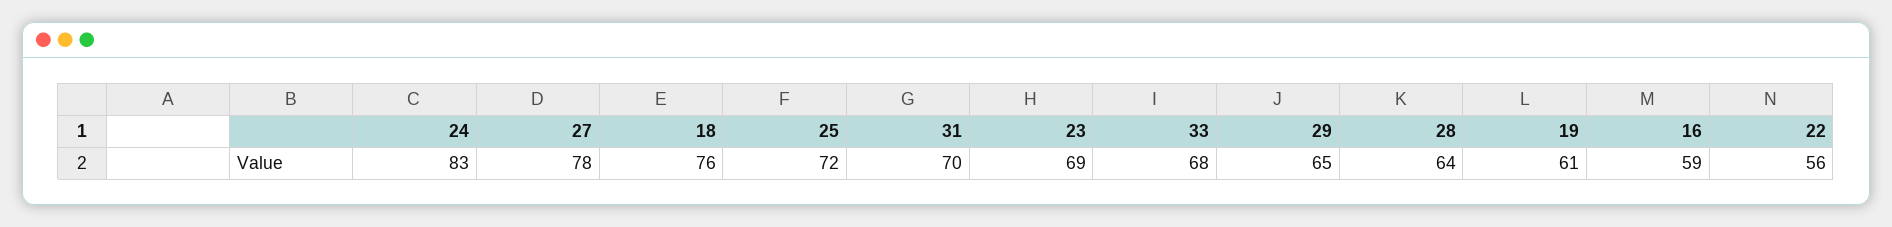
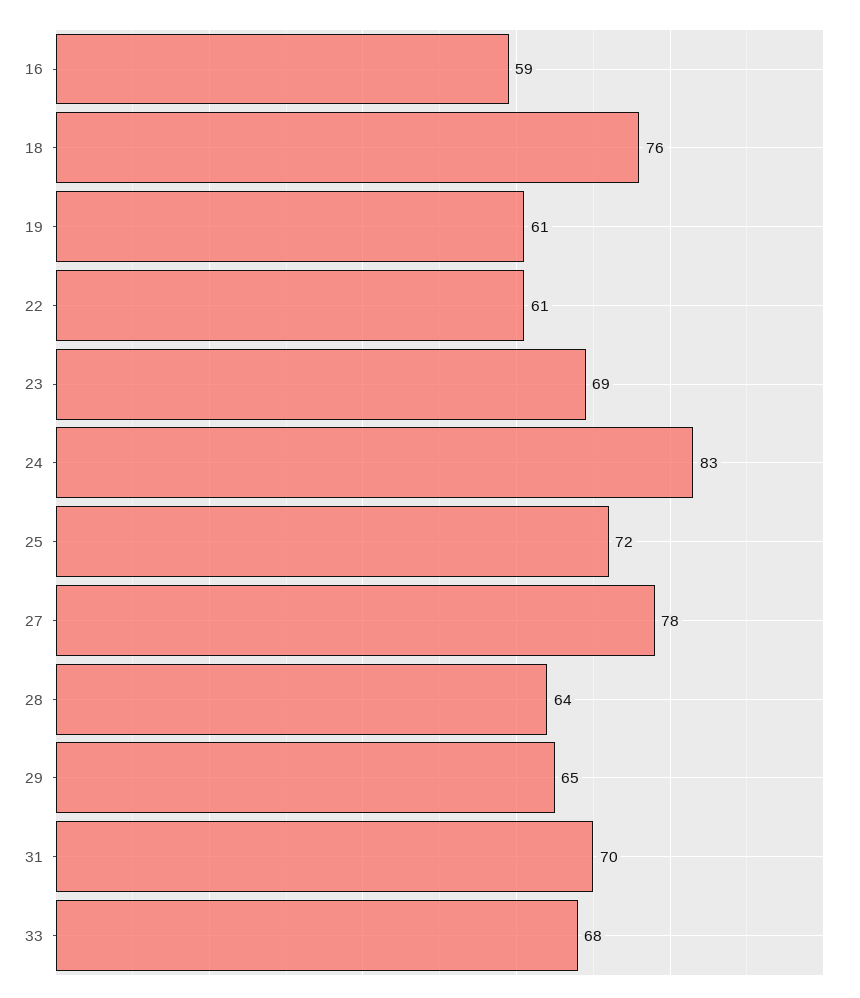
  {
    "24": 83,
    "27": 78,
    "18": 76,
    "25": 72,
    "31": 70,
    "23": 69,
    "33": 68,
    "29": 65,
    "28": 64,
    "19": 61,
    "16": 59,
-   "22": 56
+   "22": 61
  }

